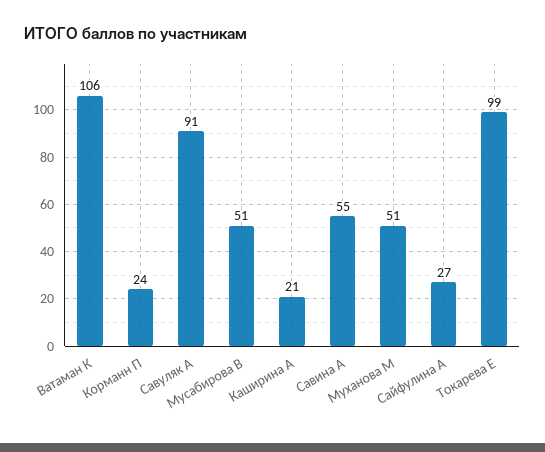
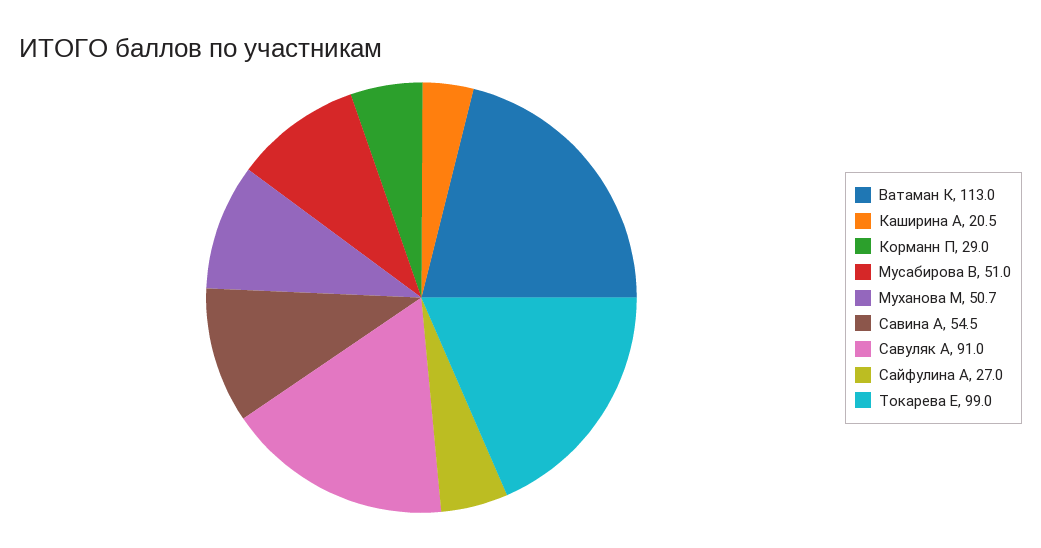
  {
-   "Ватаман К": 106,
+   "Ватаман К": 113,
-   "Корманн П": 24,
+   "Корманн П": 29,
    "Савуляк А": 91,
    "Мусабирова В": 51,
    "Каширина А": 20.5,
    "Савина А": 54.5,
    "Муханова М": 50.7,
    "Сайфулина А": 27,
    "Токарева Е": 99
  }

